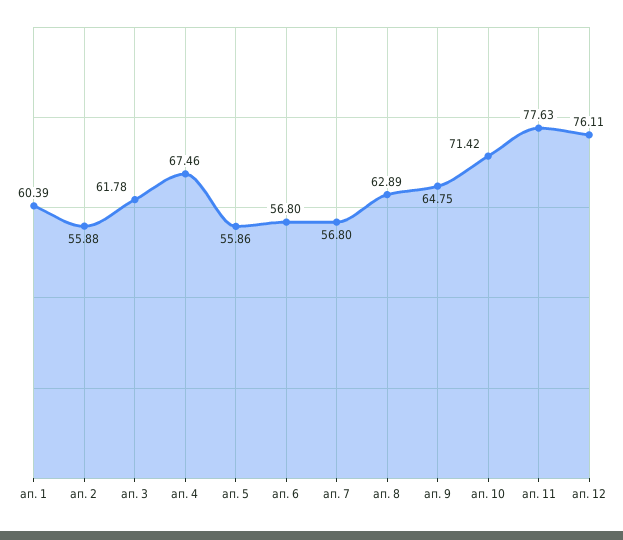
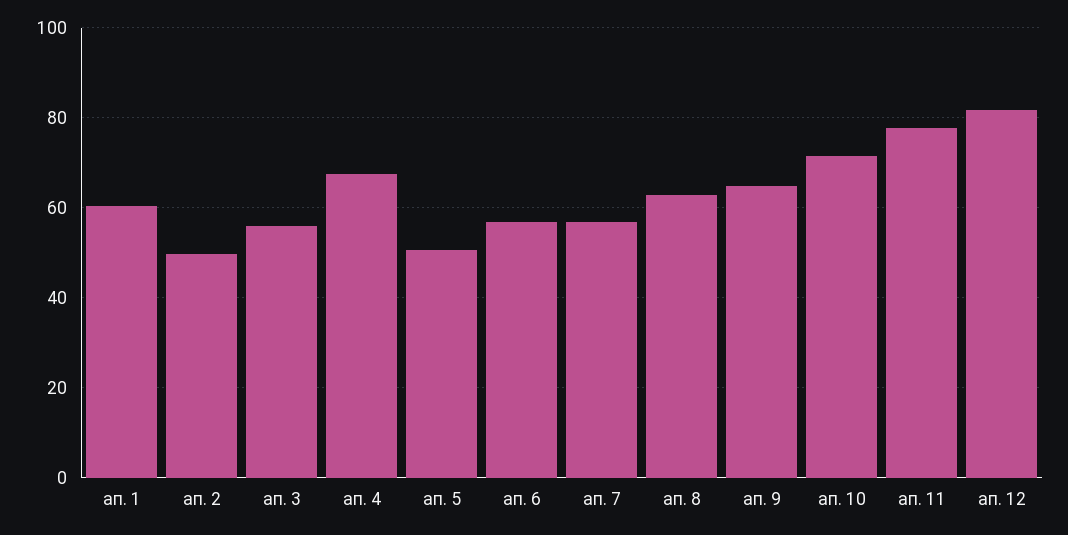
  {
    "ап. 1": 60.39,
-   "ап. 2": 55.88,
+   "ап. 2": 50,
-   "ап. 3": 61.78,
+   "ап. 3": 56,
    "ап. 4": 67.46,
-   "ап. 5": 55.86,
+   "ап. 5": 50,
    "ап. 6": 56.8,
    "ап. 7": 56.8,
    "ап. 8": 62.89,
    "ап. 9": 64.75,
    "ап. 10": 71.42,
    "ап. 11": 77.63,
-   "ап. 12": 76.11
+   "ап. 12": 82
  }

